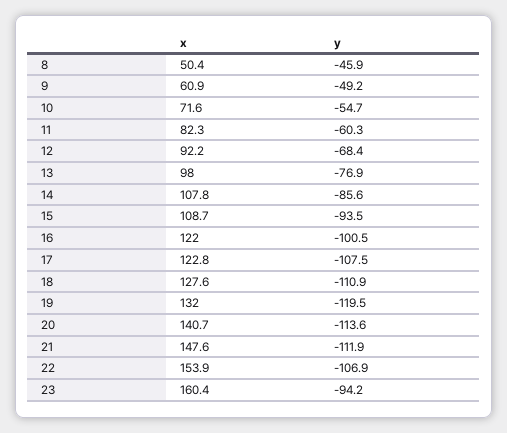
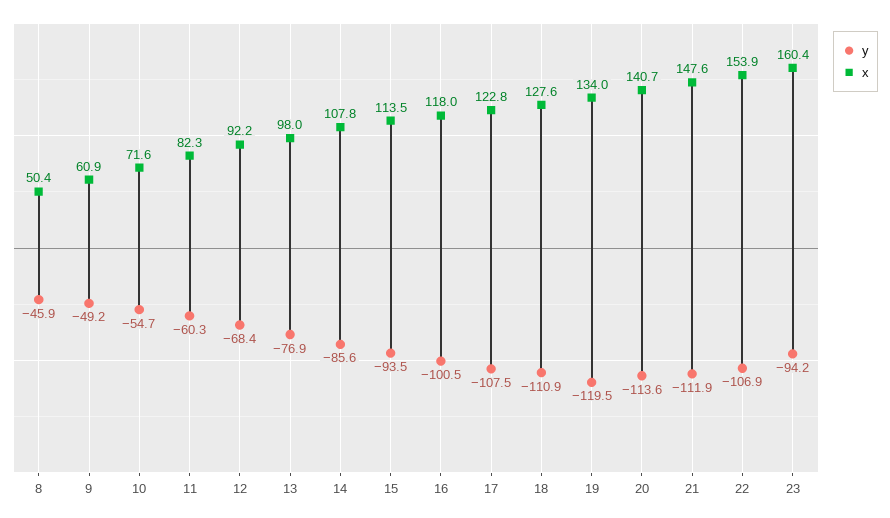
  {
    "x": {
      "8": 50.4,
      "9": 60.9,
      "10": 71.6,
      "11": 82.3,
      "12": 92.2,
      "13": 98,
      "14": 107.8,
-     "15": 108.7,
+     "15": 113.5,
-     "16": 122,
+     "16": 118,
      "17": 122.8,
      "18": 127.6,
-     "19": 132,
+     "19": 134,
      "20": 140.7,
      "21": 147.6,
      "22": 153.9,
      "23": 160.4
    },
    "y": {
      "8": -45.9,
      "9": -49.2,
      "10": -54.7,
      "11": -60.3,
      "12": -68.4,
      "13": -76.9,
      "14": -85.6,
      "15": -93.5,
      "16": -100.5,
      "17": -107.5,
      "18": -110.9,
      "19": -119.5,
      "20": -113.6,
      "21": -111.9,
      "22": -106.9,
      "23": -94.2
    }
  }

